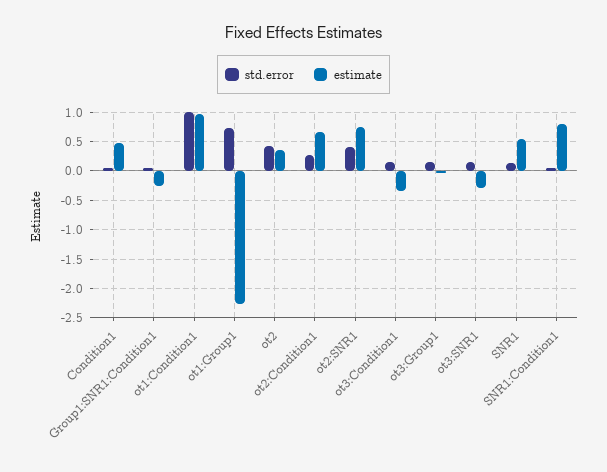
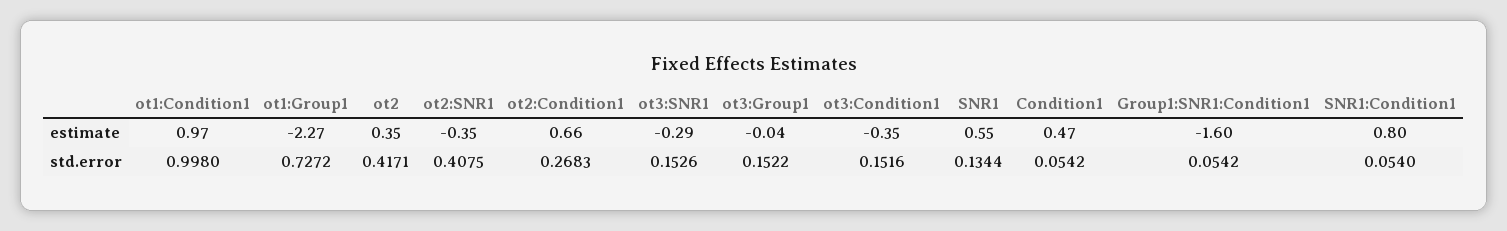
  {
    "std.error": {
      "Condition1": 0.0542,
      "Group1:SNR1:Condition1": 0.0542,
      "ot1:Condition1": 0.998,
      "ot1:Group1": 0.7272,
      "ot2": 0.4171,
      "ot2:Condition1": 0.2683,
      "ot2:SNR1": 0.4075,
      "ot3:Condition1": 0.1516,
      "ot3:Group1": 0.1522,
      "ot3:SNR1": 0.1526,
      "SNR1": 0.1344,
      "SNR1:Condition1": 0.054
    },
    "estimate": {
      "Condition1": 0.47,
-     "Group1:SNR1:Condition1": -0.25,
+     "Group1:SNR1:Condition1": -1.6,
      "ot1:Condition1": 0.97,
      "ot1:Group1": -2.27,
      "ot2": 0.35,
      "ot2:Condition1": 0.66,
-     "ot2:SNR1": 0.75,
+     "ot2:SNR1": -0.35,
      "ot3:Condition1": -0.35,
      "ot3:Group1": -0.04,
      "ot3:SNR1": -0.29,
      "SNR1": 0.55,
      "SNR1:Condition1": 0.8
    }
  }

